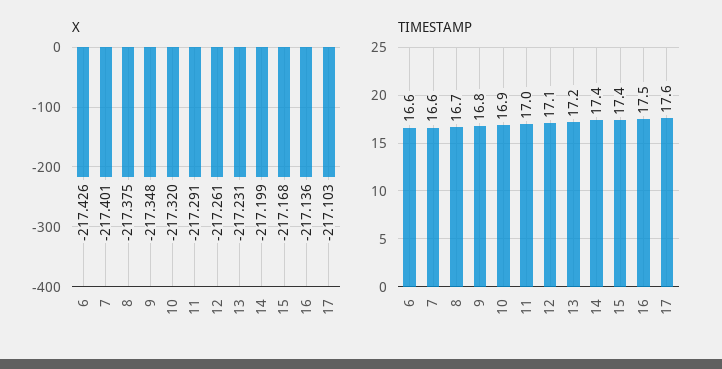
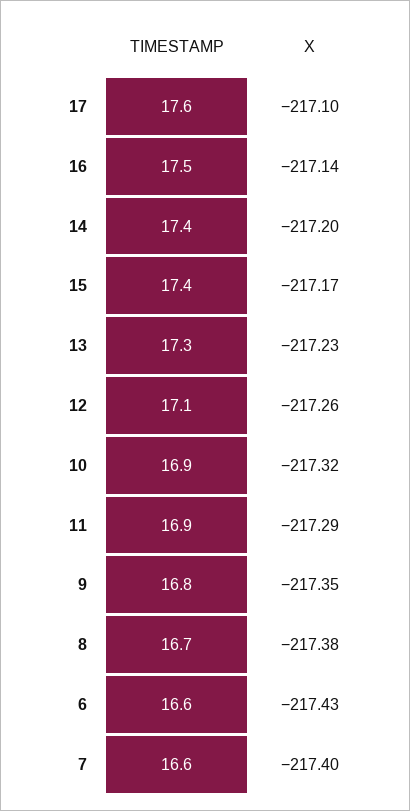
  {
    "X": {
      "6": -217.426,
      "7": -217.401,
      "8": -217.375,
      "9": -217.348,
      "10": -217.32,
      "11": -217.291,
      "12": -217.261,
      "13": -217.231,
      "14": -217.199,
      "15": -217.168,
      "16": -217.136,
      "17": -217.103
    },
    "TIMESTAMP": {
      "6": 16.6,
      "7": 16.6,
      "8": 16.7,
      "9": 16.8,
      "10": 16.9,
-     "11": 17,
+     "11": 16.9,
      "12": 17.1,
-     "13": 17.2,
+     "13": 17.3,
      "14": 17.4,
      "15": 17.4,
      "16": 17.5,
      "17": 17.6
    }
  }

